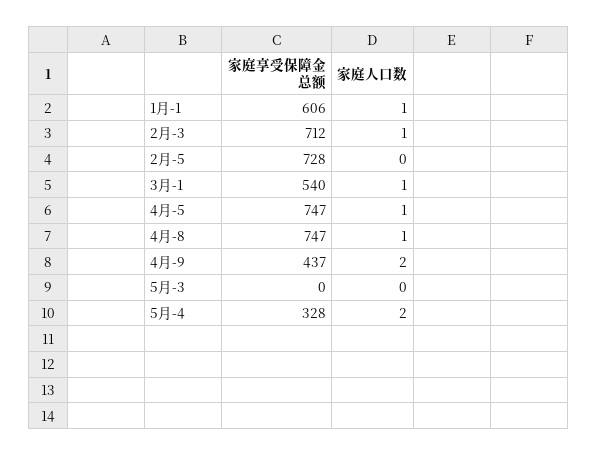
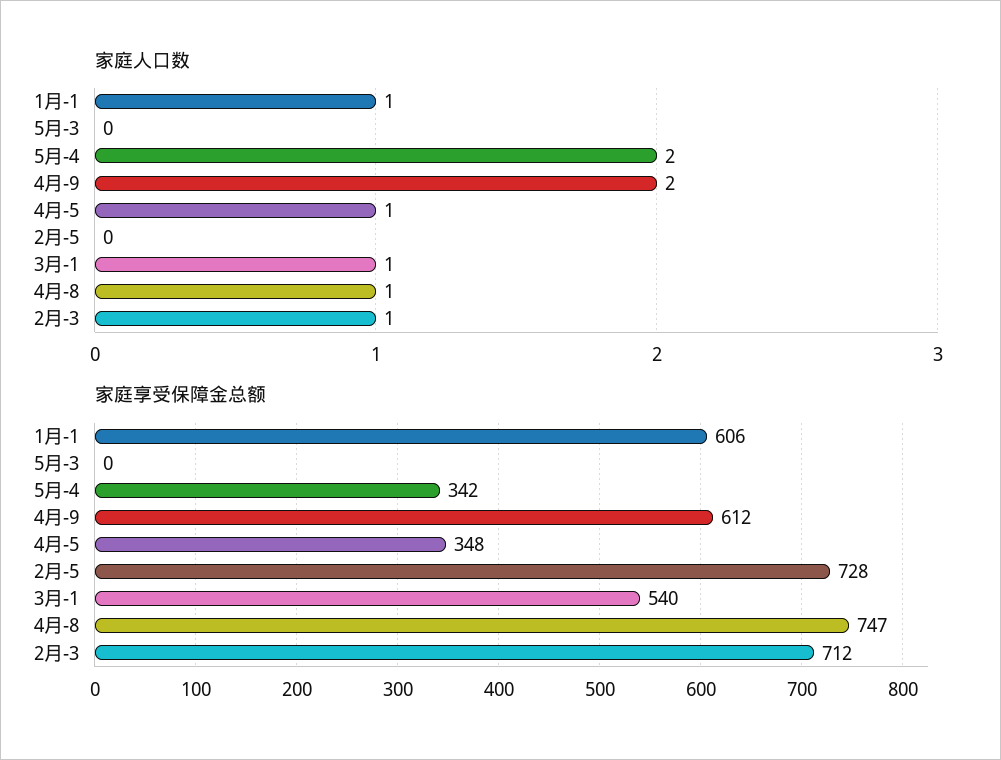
  {
    "家庭享受保障金总额": {
      "1月-1": 606,
      "2月-3": 712,
      "2月-5": 728,
      "3月-1": 540,
-     "4月-5": 747,
+     "4月-5": 348,
      "4月-8": 747,
-     "4月-9": 437,
+     "4月-9": 612,
      "5月-3": 0,
-     "5月-4": 328
+     "5月-4": 342
    },
    "家庭人口数": {
      "1月-1": 1,
      "2月-3": 1,
      "2月-5": 0,
      "3月-1": 1,
      "4月-5": 1,
      "4月-8": 1,
      "4月-9": 2,
      "5月-3": 0,
      "5月-4": 2
    }
  }

